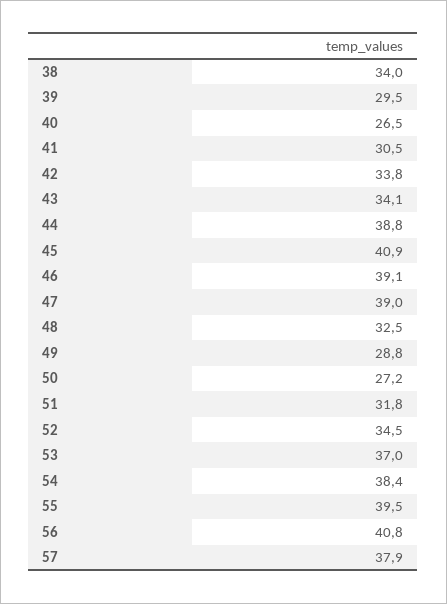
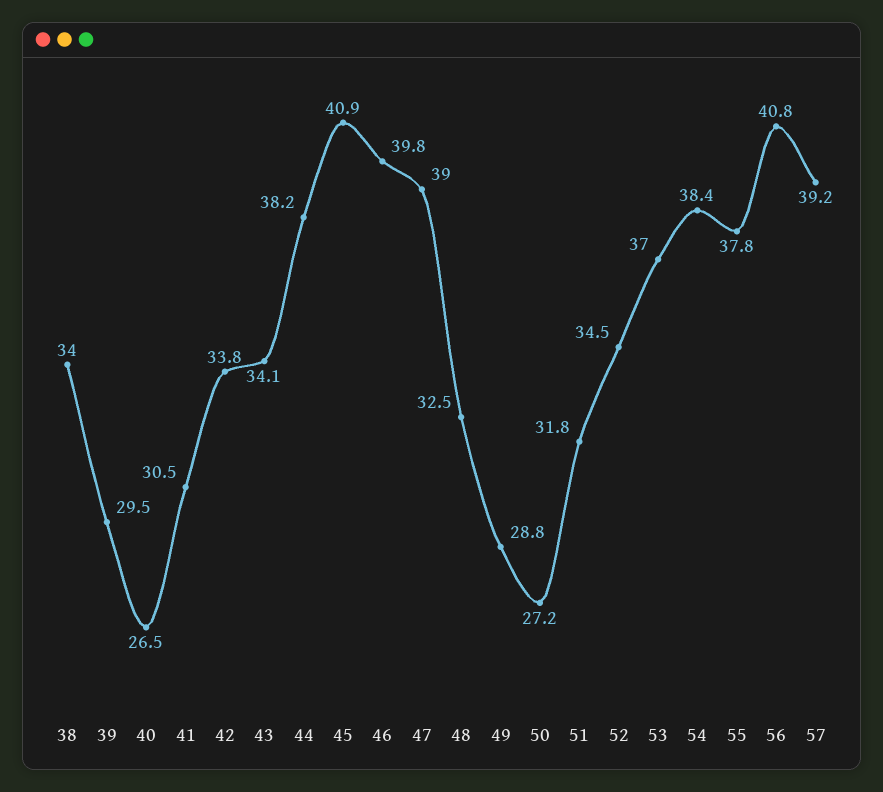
  {
    "38": 34,
    "39": 29.5,
    "40": 26.5,
    "41": 30.5,
    "42": 33.8,
    "43": 34.1,
-   "44": 38.8,
+   "44": 38.2,
    "45": 40.9,
-   "46": 39.1,
+   "46": 39.8,
    "47": 39,
    "48": 32.5,
    "49": 28.8,
    "50": 27.2,
    "51": 31.8,
    "52": 34.5,
    "53": 37,
    "54": 38.4,
-   "55": 39.5,
+   "55": 37.8,
    "56": 40.8,
-   "57": 37.9
+   "57": 39.2
  }

